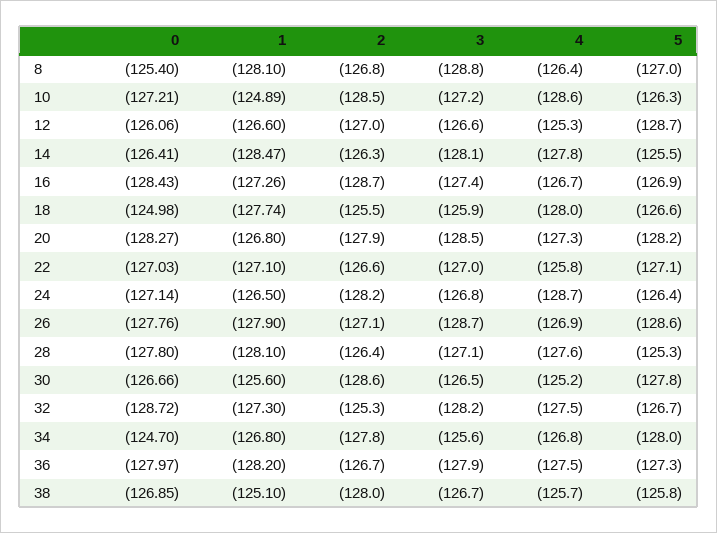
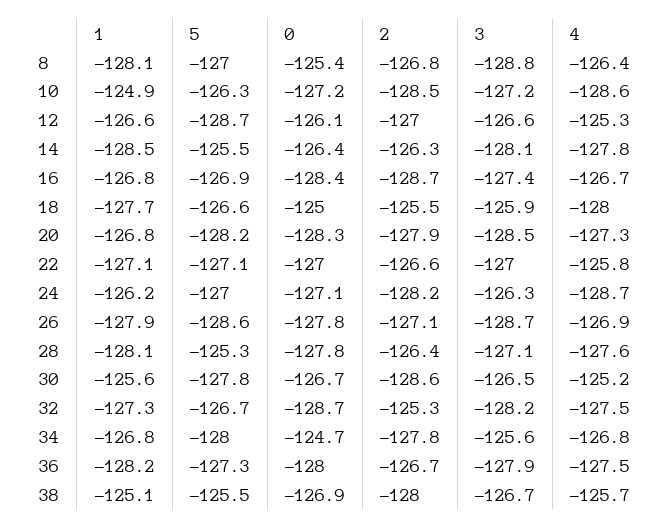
  {
    "0": {
      "8": -125.4,
      "10": -127.21,
      "12": -126.06,
      "14": -126.41,
      "16": -128.43,
      "18": -124.98,
      "20": -128.27,
      "22": -127.03,
      "24": -127.14,
      "26": -127.76,
      "28": -127.8,
      "30": -126.66,
      "32": -128.72,
      "34": -124.7,
      "36": -127.97,
      "38": -126.85
    },
    "1": {
      "8": -128.1,
      "10": -124.89,
      "12": -126.6,
      "14": -128.47,
-     "16": -127.26,
+     "16": -126.8,
      "18": -127.74,
      "20": -126.8,
      "22": -127.1,
-     "24": -126.5,
+     "24": -126.2,
      "26": -127.9,
      "28": -128.1,
      "30": -125.6,
      "32": -127.3,
      "34": -126.8,
      "36": -128.2,
      "38": -125.1
    },
    "2": {
      "8": -126.8,
      "10": -128.5,
      "12": -127,
      "14": -126.3,
      "16": -128.7,
      "18": -125.5,
      "20": -127.9,
      "22": -126.6,
      "24": -128.2,
      "26": -127.1,
      "28": -126.4,
      "30": -128.6,
      "32": -125.3,
      "34": -127.8,
      "36": -126.7,
      "38": -128
    },
    "3": {
      "8": -128.8,
      "10": -127.2,
      "12": -126.6,
      "14": -128.1,
      "16": -127.4,
      "18": -125.9,
      "20": -128.5,
      "22": -127,
-     "24": -126.8,
+     "24": -126.3,
      "26": -128.7,
      "28": -127.1,
      "30": -126.5,
      "32": -128.2,
      "34": -125.6,
      "36": -127.9,
      "38": -126.7
    },
    "4": {
      "8": -126.4,
      "10": -128.6,
      "12": -125.3,
      "14": -127.8,
      "16": -126.7,
      "18": -128,
      "20": -127.3,
      "22": -125.8,
      "24": -128.7,
      "26": -126.9,
      "28": -127.6,
      "30": -125.2,
      "32": -127.5,
      "34": -126.8,
      "36": -127.5,
      "38": -125.7
    },
    "5": {
      "8": -127,
      "10": -126.3,
      "12": -128.7,
      "14": -125.5,
      "16": -126.9,
      "18": -126.6,
      "20": -128.2,
      "22": -127.1,
-     "24": -126.4,
+     "24": -127,
      "26": -128.6,
      "28": -125.3,
      "30": -127.8,
      "32": -126.7,
      "34": -128,
      "36": -127.3,
-     "38": -125.8
+     "38": -125.5
    }
  }

